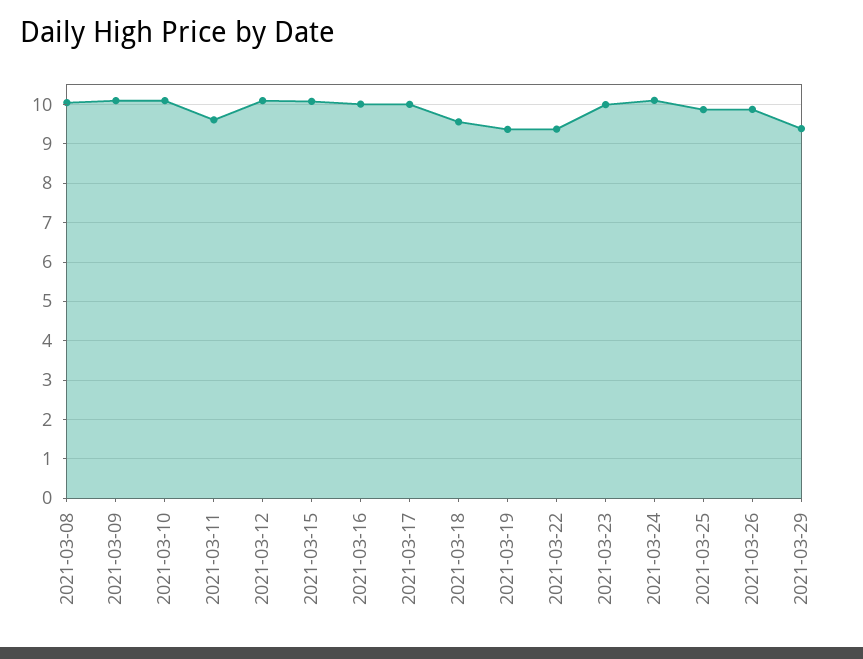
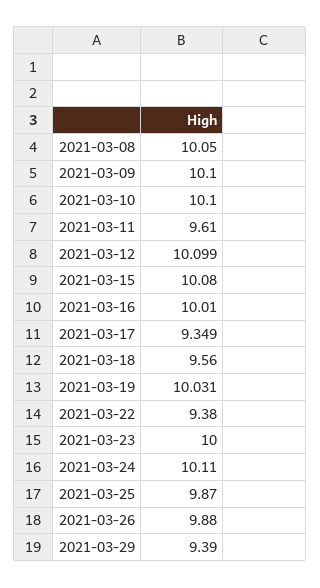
  {
    "2021-03-08": 10.05,
    "2021-03-09": 10.1,
    "2021-03-10": 10.1,
    "2021-03-11": 9.61,
    "2021-03-12": 10.099,
    "2021-03-15": 10.08,
    "2021-03-16": 10.01,
-   "2021-03-17": 10,
+   "2021-03-17": 9.349,
    "2021-03-18": 9.56,
-   "2021-03-19": 9.4,
+   "2021-03-19": 10.031,
    "2021-03-22": 9.38,
    "2021-03-23": 10,
    "2021-03-24": 10.11,
    "2021-03-25": 9.87,
    "2021-03-26": 9.88,
    "2021-03-29": 9.39
  }

